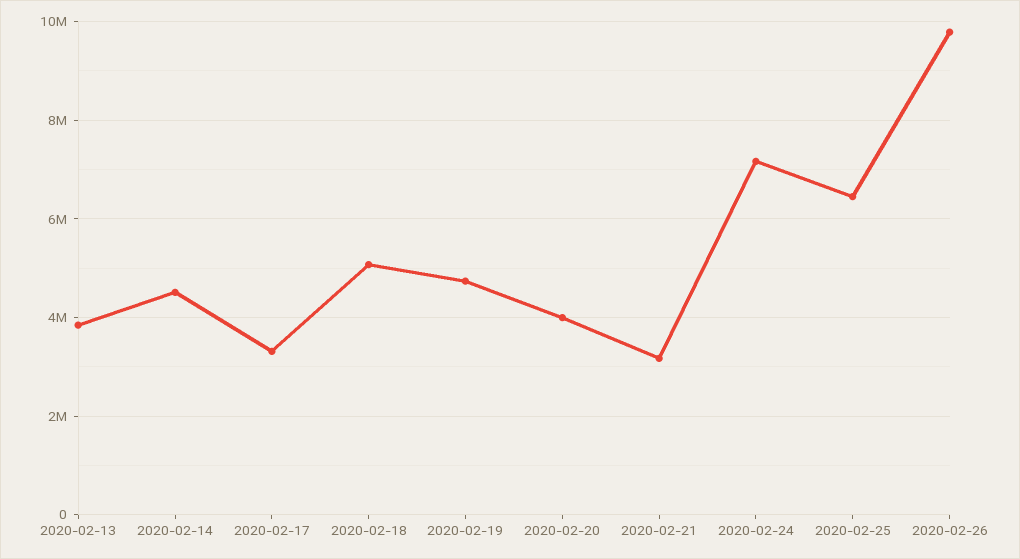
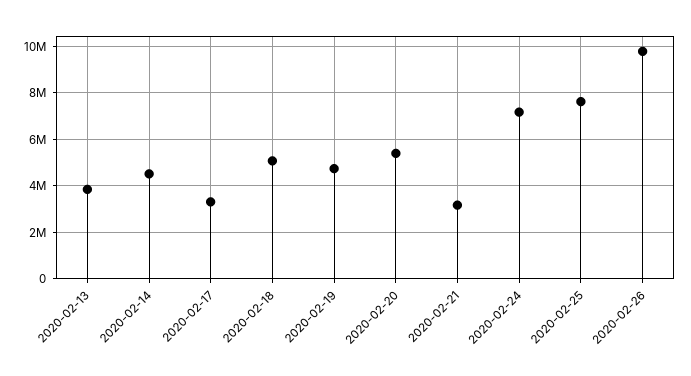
  {
    "2020-02-13": 3800000,
    "2020-02-14": 4600000,
    "2020-02-17": 3400000,
    "2020-02-18": 5000000,
    "2020-02-19": 4800000,
-   "2020-02-20": 4000000,
+   "2020-02-20": 5500000,
    "2020-02-21": 3200000,
    "2020-02-24": 7200000,
-   "2020-02-25": 6400000,
+   "2020-02-25": 7500000,
    "2020-02-26": 9800000
  }

